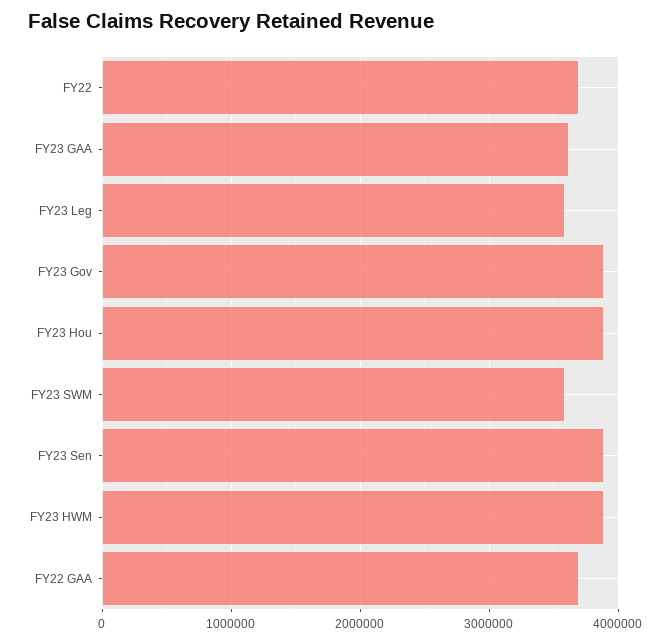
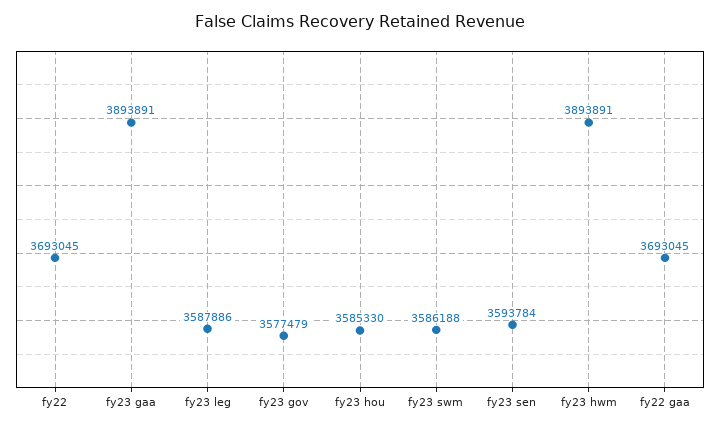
  {
    "FY22": 3693045,
-   "FY23 GAA": 3600000,
+   "FY23 GAA": 3893891,
    "FY23 Leg": 3587886,
-   "FY23 Gov": 3900000,
+   "FY23 Gov": 3577479,
-   "FY23 Hou": 3900000,
+   "FY23 Hou": 3585330,
    "FY23 SWM": 3586188,
-   "FY23 Sen": 3900000,
+   "FY23 Sen": 3593784,
    "FY23 HWM": 3893891,
    "FY22 GAA": 3693045
  }

